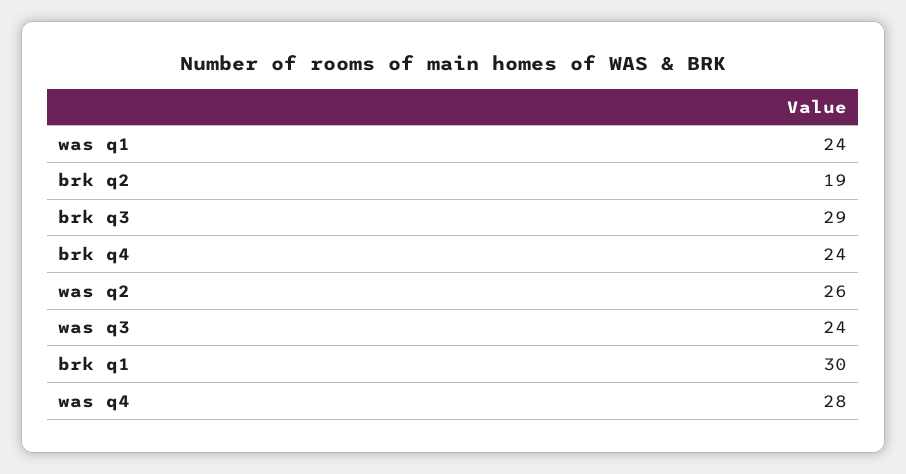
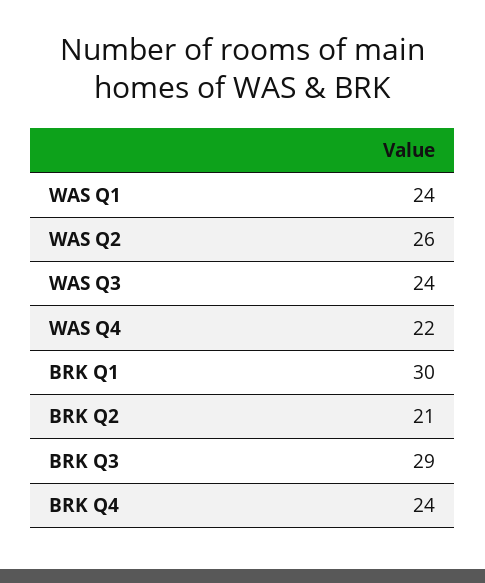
  {
    "was q1": 24,
-   "brk q2": 19,
+   "brk q2": 21,
    "brk q3": 29,
    "brk q4": 24,
    "was q2": 26,
    "was q3": 24,
    "brk q1": 30,
-   "was q4": 28
+   "was q4": 22
  }

